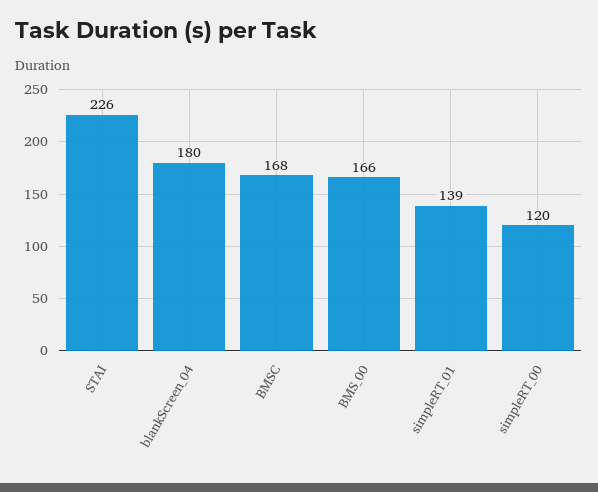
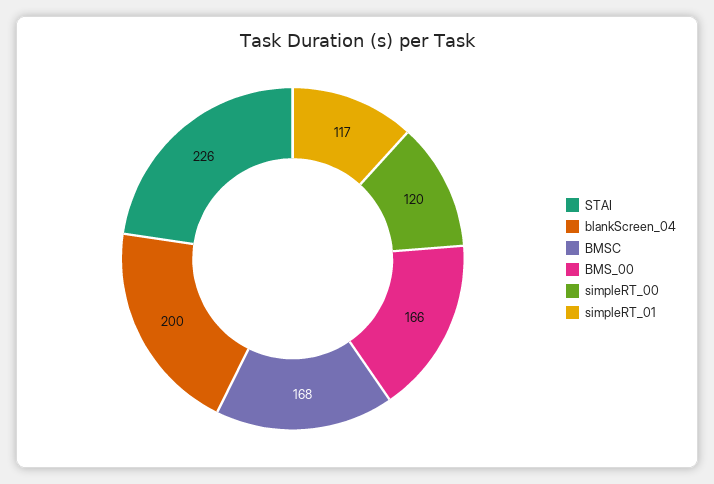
  {
    "STAI": 226,
-   "blankScreen_04": 180,
+   "blankScreen_04": 200,
    "BMSC": 168,
    "BMS_00": 166,
-   "simpleRT_01": 139,
+   "simpleRT_01": 117,
    "simpleRT_00": 120
  }

